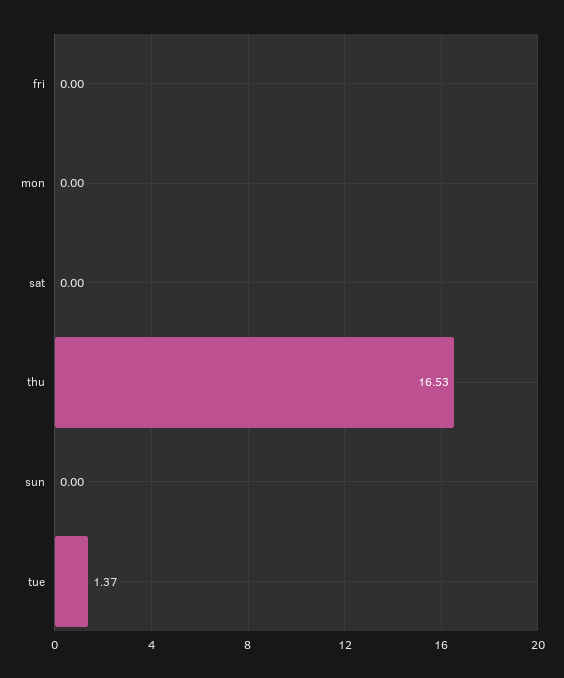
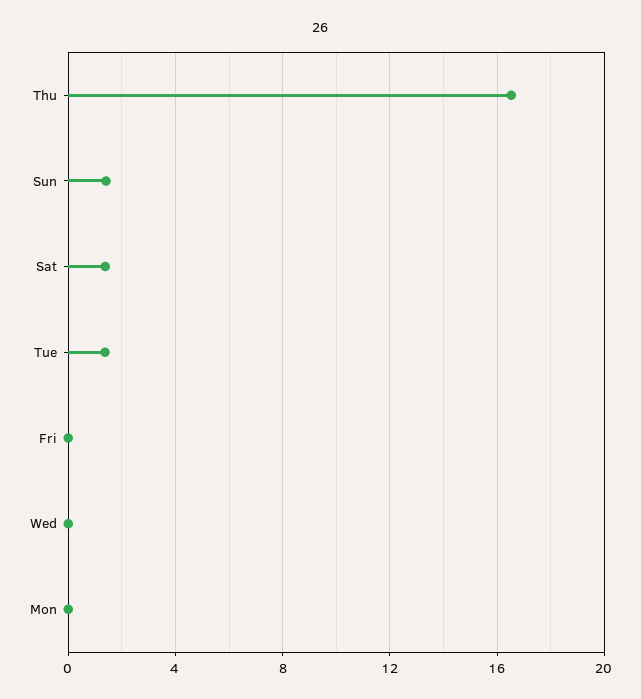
  {
    "fri": 0,
    "mon": 0,
-   "sat": 0,
+   "sat": 1.5,
    "thu": 16.53,
-   "sun": 0,
+   "sun": 1.5,
-   "tue": 1.37
+   "tue": 1.37,
+   "Wed": 0
  }

